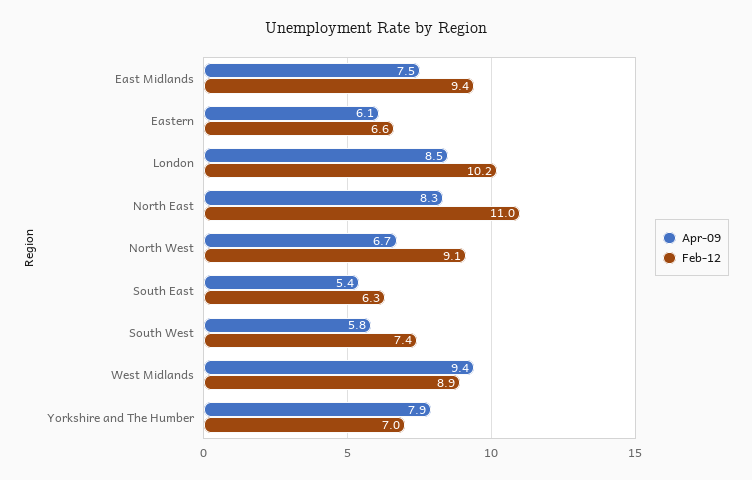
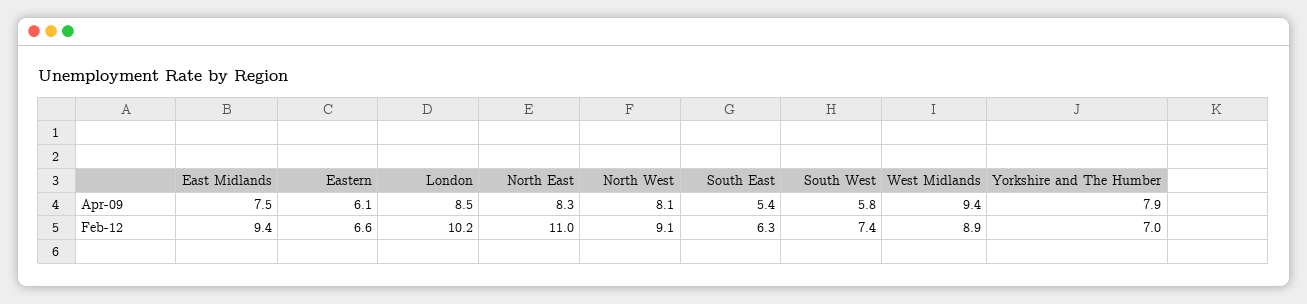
  {
    "Apr-09": {
      "East Midlands": 7.5,
      "Eastern": 6.1,
      "London": 8.5,
      "North East": 8.3,
-     "North West": 6.7,
+     "North West": 8.1,
      "South East": 5.4,
      "South West": 5.8,
      "West Midlands": 9.4,
      "Yorkshire and The Humber": 7.9
    },
    "Feb-12": {
      "East Midlands": 9.4,
      "Eastern": 6.6,
      "London": 10.2,
      "North East": 11,
      "North West": 9.1,
      "South East": 6.3,
      "South West": 7.4,
      "West Midlands": 8.9,
      "Yorkshire and The Humber": 7
    }
  }

